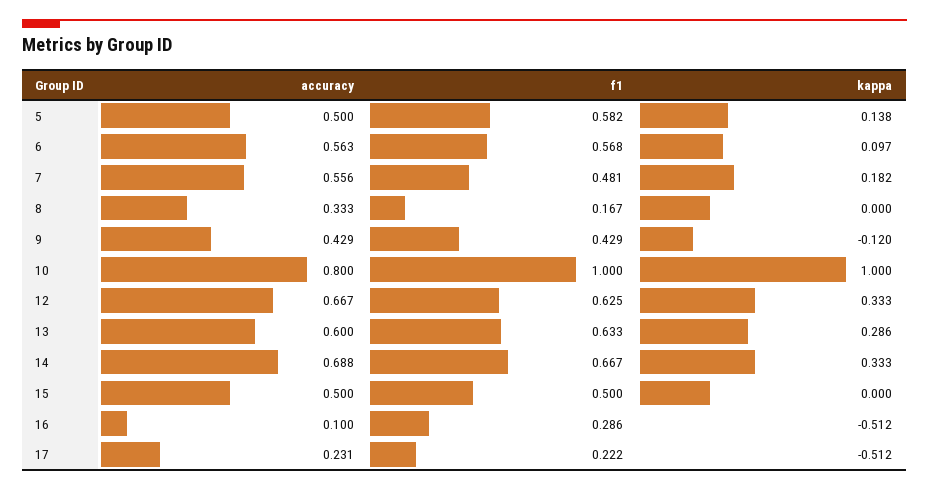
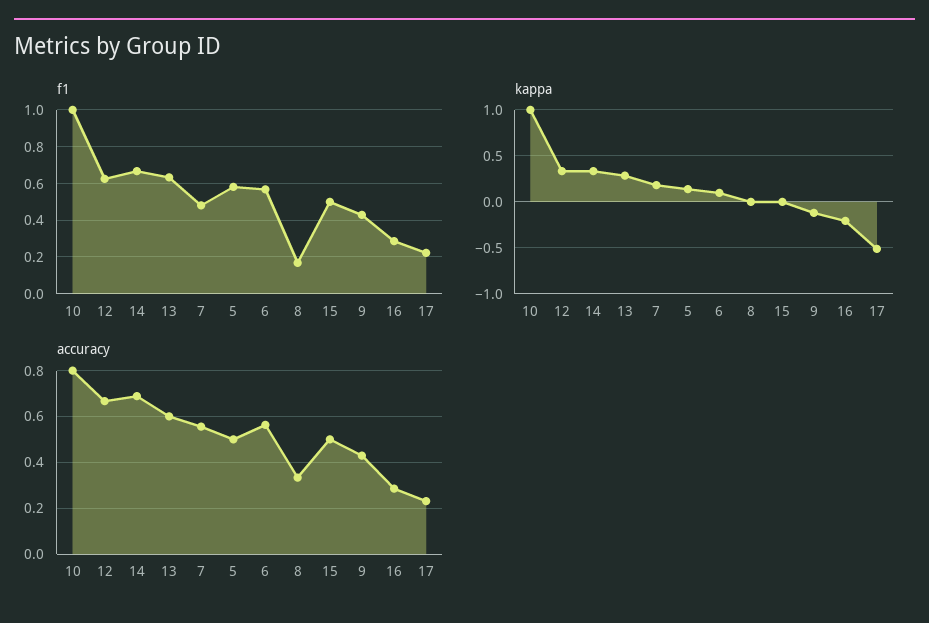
  {
    "accuracy": {
      "5": 0.5,
      "6": 0.563,
      "7": 0.556,
      "8": 0.333,
      "9": 0.429,
      "10": 0.8,
      "12": 0.667,
      "13": 0.6,
      "14": 0.688,
      "15": 0.5,
-     "16": 0.1,
+     "16": 0.3,
      "17": 0.231
    },
    "f1": {
      "5": 0.582,
      "6": 0.568,
      "7": 0.481,
      "8": 0.167,
      "9": 0.429,
      "10": 1,
      "12": 0.625,
      "13": 0.633,
      "14": 0.667,
      "15": 0.5,
      "16": 0.286,
      "17": 0.222
    },
    "kappa": {
      "5": 0.138,
      "6": 0.097,
      "7": 0.182,
      "8": 0,
      "9": -0.12,
      "10": 1,
      "12": 0.333,
      "13": 0.286,
      "14": 0.333,
      "15": 0,
-     "16": -0.512,
+     "16": -0.2,
      "17": -0.512
    }
  }

